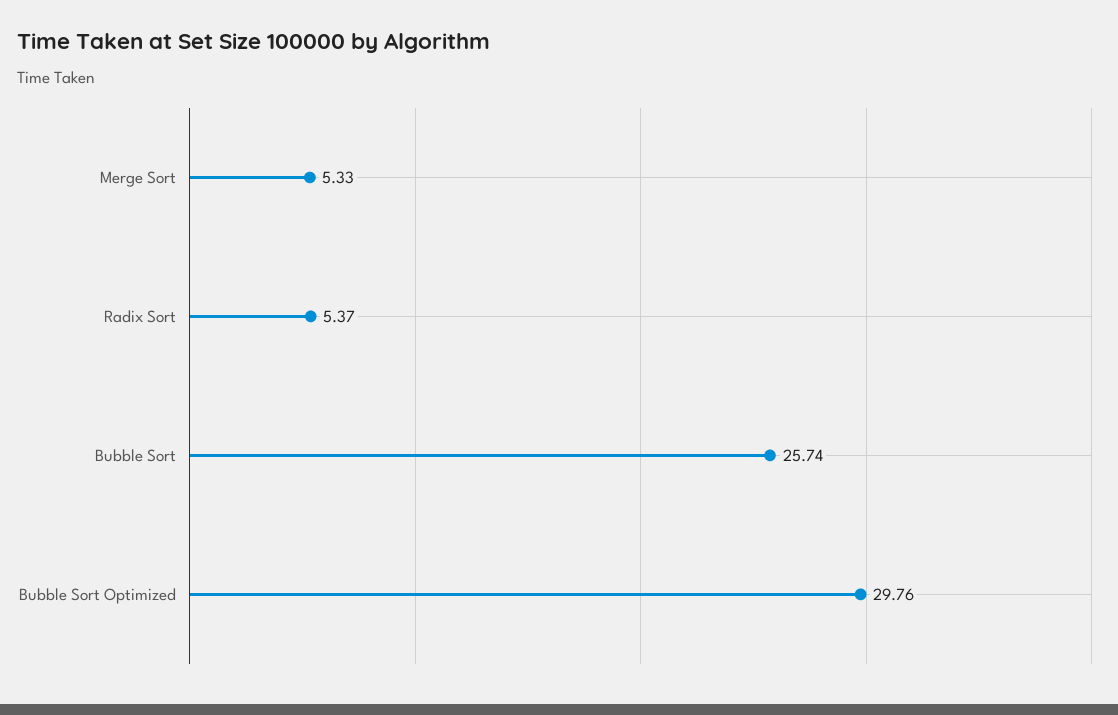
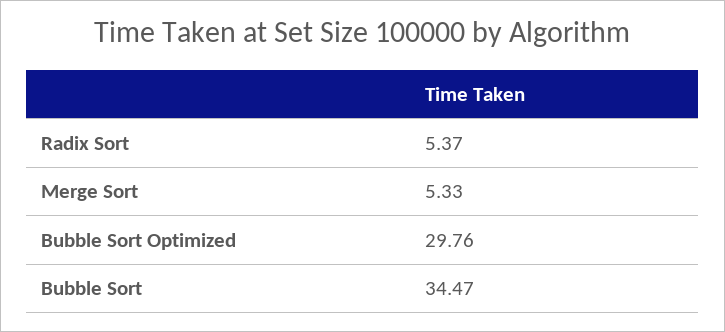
  {
    "Merge Sort": 5.33,
    "Radix Sort": 5.37,
-   "Bubble Sort": 25.74,
+   "Bubble Sort": 34.47,
    "Bubble Sort Optimized": 29.76
  }

